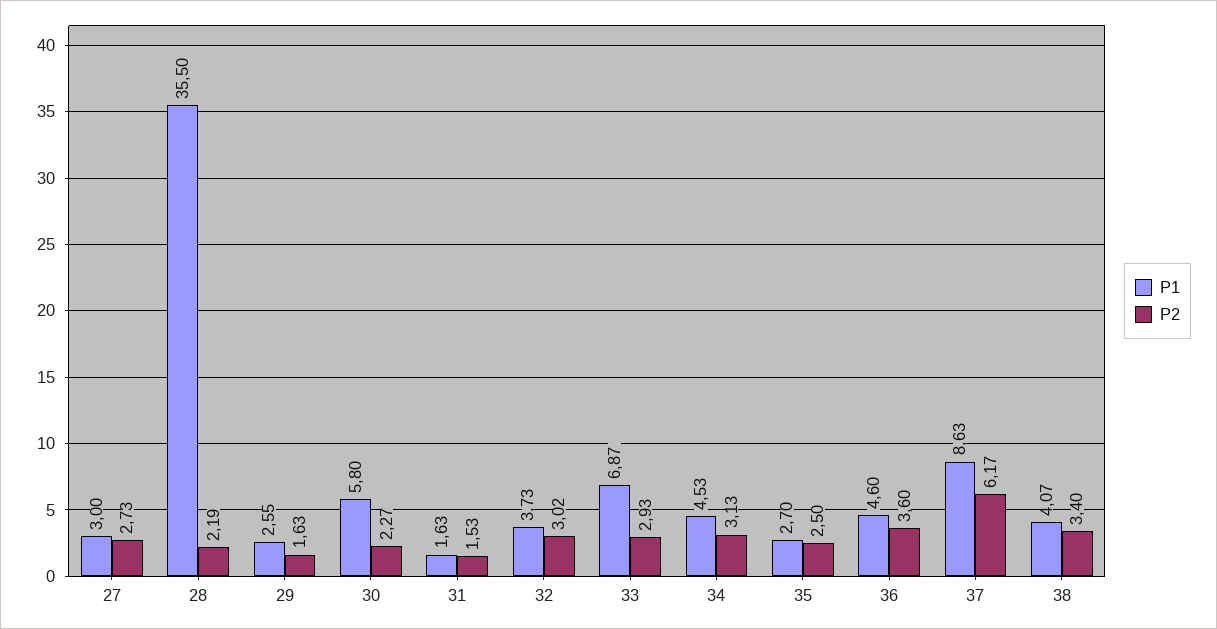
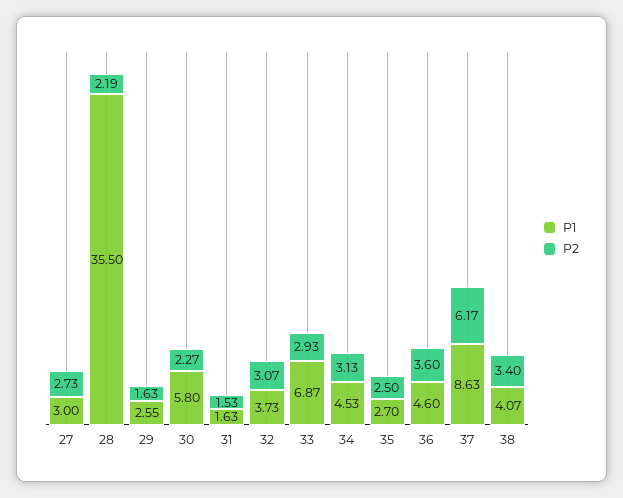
  {
    "P1": {
      "27": 3,
      "28": 35.5,
      "29": 2.55,
      "30": 5.8,
      "31": 1.63,
      "32": 3.73,
      "33": 6.87,
      "34": 4.53,
      "35": 2.7,
      "36": 4.6,
      "37": 8.63,
      "38": 4.07
    },
    "P2": {
      "27": 2.73,
      "28": 2.19,
      "29": 1.63,
      "30": 2.27,
      "31": 1.53,
-     "32": 3.02,
+     "32": 3.07,
      "33": 2.93,
      "34": 3.13,
      "35": 2.5,
      "36": 3.6,
      "37": 6.17,
      "38": 3.4
    }
  }

